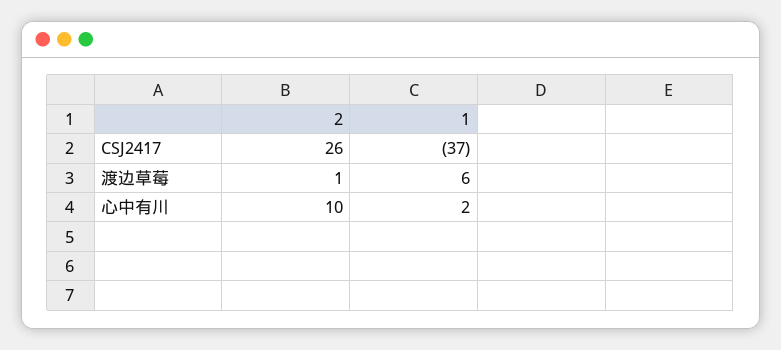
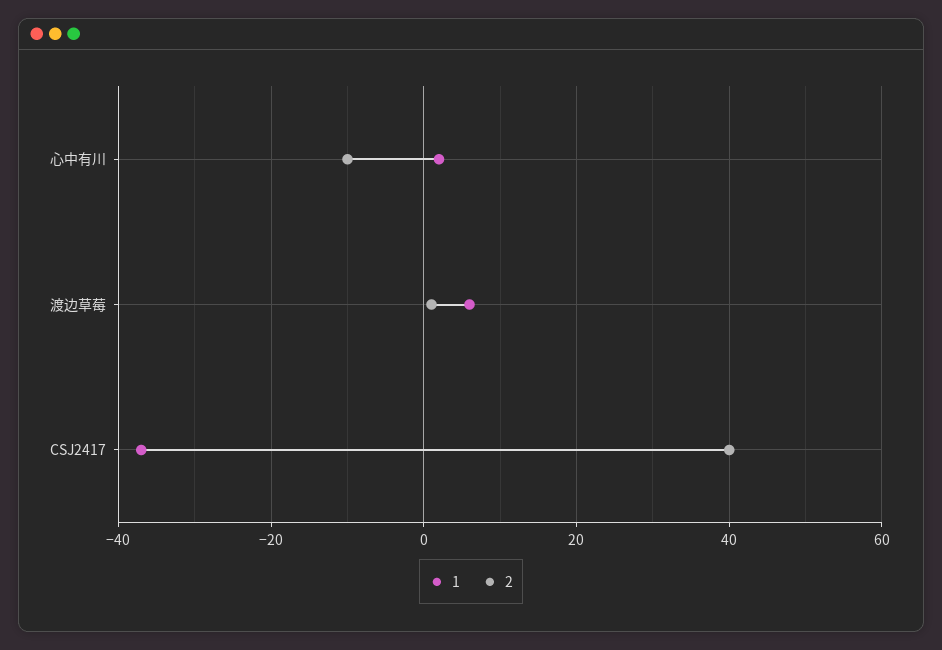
  {
    "2": {
-     "CSJ2417": 26,
+     "CSJ2417": 40,
      "渡边草莓": 1,
-     "心中有川": 10
+     "心中有川": -10
    },
    "1": {
      "CSJ2417": -37,
      "渡边草莓": 6,
      "心中有川": 2
    }
  }

